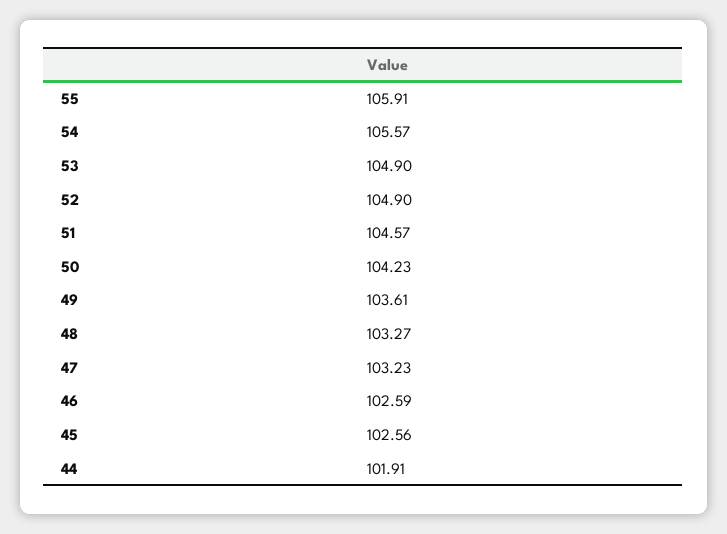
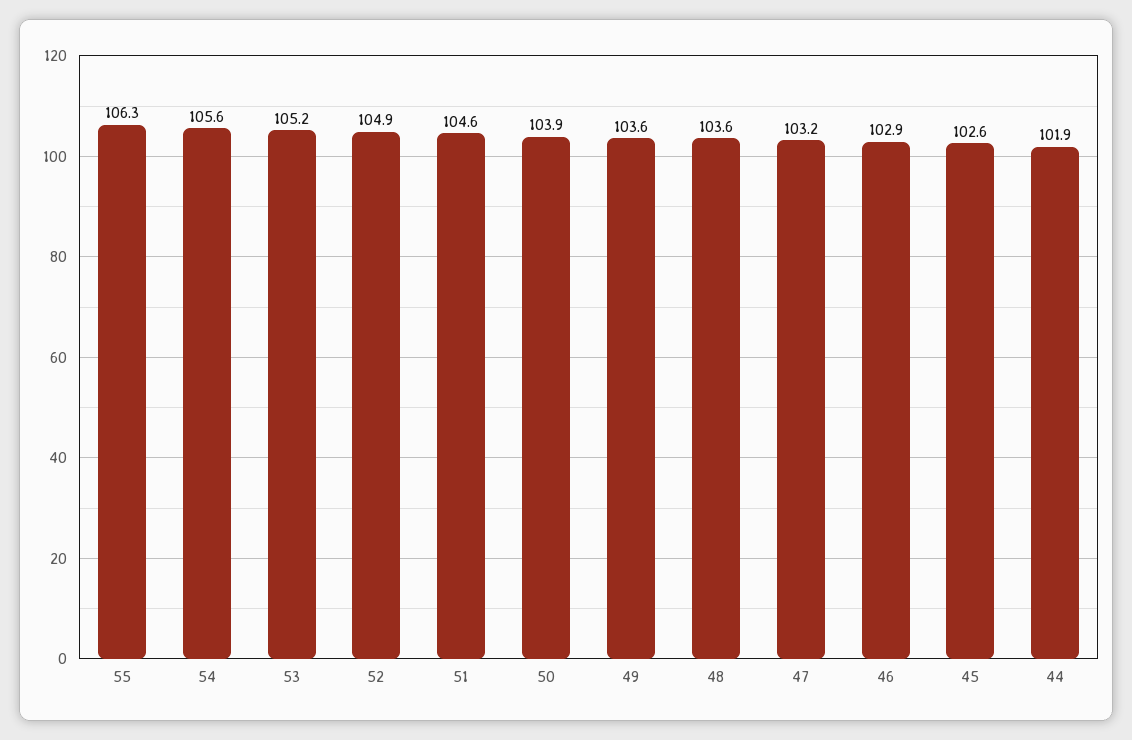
  {
-   "55": 105.91,
+   "55": 106.3,
    "54": 105.57,
-   "53": 104.9,
+   "53": 105.2,
    "52": 104.9,
    "51": 104.57,
-   "50": 104.23,
+   "50": 103.9,
    "49": 103.61,
-   "48": 103.27,
+   "48": 103.6,
    "47": 103.23,
-   "46": 102.59,
+   "46": 102.9,
    "45": 102.56,
    "44": 101.91
  }

